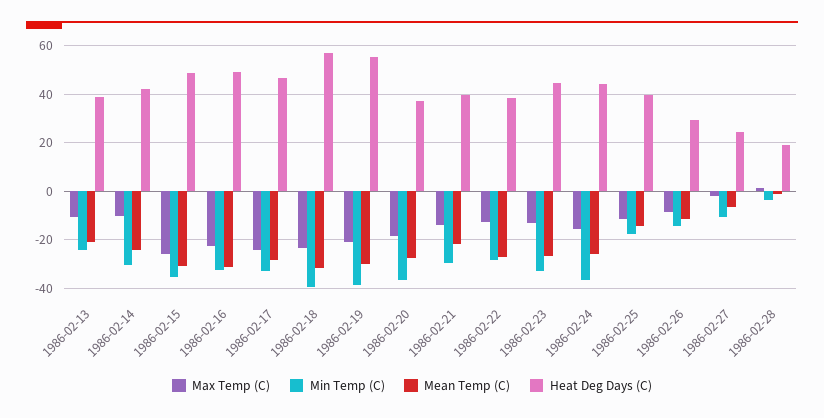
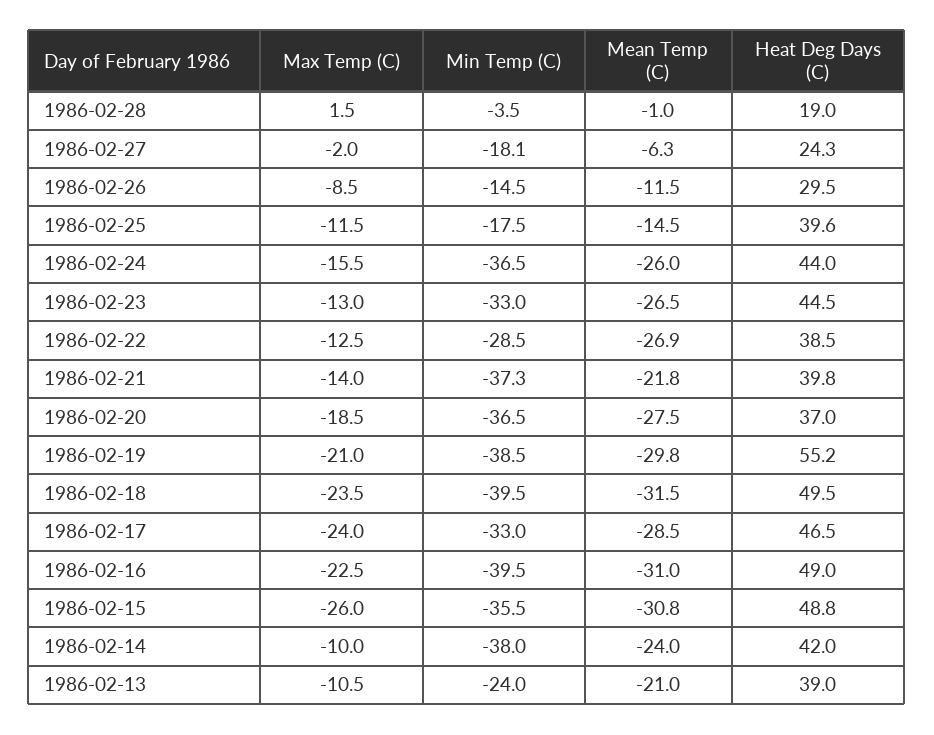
  {
    "Max Temp (C)": {
      "1986-02-13": -10.5,
      "1986-02-14": -10,
      "1986-02-15": -26,
      "1986-02-16": -22.5,
      "1986-02-17": -24,
      "1986-02-18": -23.5,
      "1986-02-19": -21,
      "1986-02-20": -18.5,
      "1986-02-21": -14,
      "1986-02-22": -12.5,
      "1986-02-23": -13,
      "1986-02-24": -15.5,
      "1986-02-25": -11.5,
      "1986-02-26": -8.5,
      "1986-02-27": -2,
      "1986-02-28": 1.5
    },
    "Min Temp (C)": {
      "1986-02-13": -24,
-     "1986-02-14": -30,
+     "1986-02-14": -38,
      "1986-02-15": -35.5,
-     "1986-02-16": -32.5,
+     "1986-02-16": -39.5,
      "1986-02-17": -33,
      "1986-02-18": -39.5,
      "1986-02-19": -38.5,
      "1986-02-20": -36.5,
-     "1986-02-21": -30,
+     "1986-02-21": -37.3,
      "1986-02-22": -28.5,
      "1986-02-23": -33,
      "1986-02-24": -36.5,
      "1986-02-25": -17.5,
      "1986-02-26": -14.5,
-     "1986-02-27": -10,
+     "1986-02-27": -18.1,
      "1986-02-28": -3.5
    },
    "Mean Temp (C)": {
      "1986-02-13": -21,
      "1986-02-14": -24,
      "1986-02-15": -30.8,
      "1986-02-16": -31,
      "1986-02-17": -28.5,
      "1986-02-18": -31.5,
      "1986-02-19": -29.8,
      "1986-02-20": -27.5,
      "1986-02-21": -21.8,
      "1986-02-22": -26.9,
      "1986-02-23": -26.5,
      "1986-02-24": -26,
      "1986-02-25": -14.5,
      "1986-02-26": -11.5,
      "1986-02-27": -6.3,
      "1986-02-28": -1
    },
    "Heat Deg Days (C)": {
      "1986-02-13": 39,
      "1986-02-14": 42,
      "1986-02-15": 48.8,
      "1986-02-16": 49,
      "1986-02-17": 46.5,
-     "1986-02-18": 57.5,
+     "1986-02-18": 49.5,
      "1986-02-19": 55.2,
      "1986-02-20": 37,
      "1986-02-21": 39.8,
      "1986-02-22": 38.5,
      "1986-02-23": 44.5,
      "1986-02-24": 44,
      "1986-02-25": 39.6,
      "1986-02-26": 29.5,
      "1986-02-27": 24.3,
      "1986-02-28": 19
    }
  }

